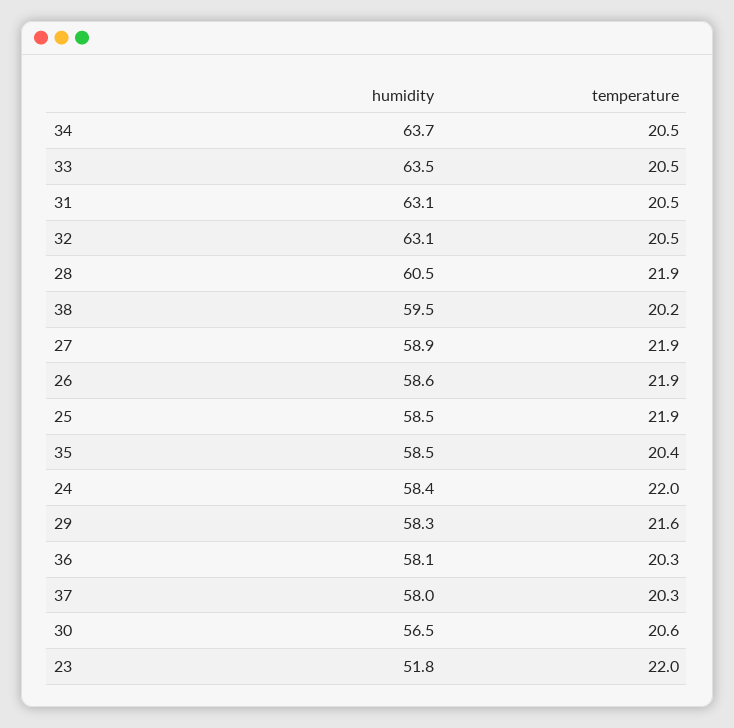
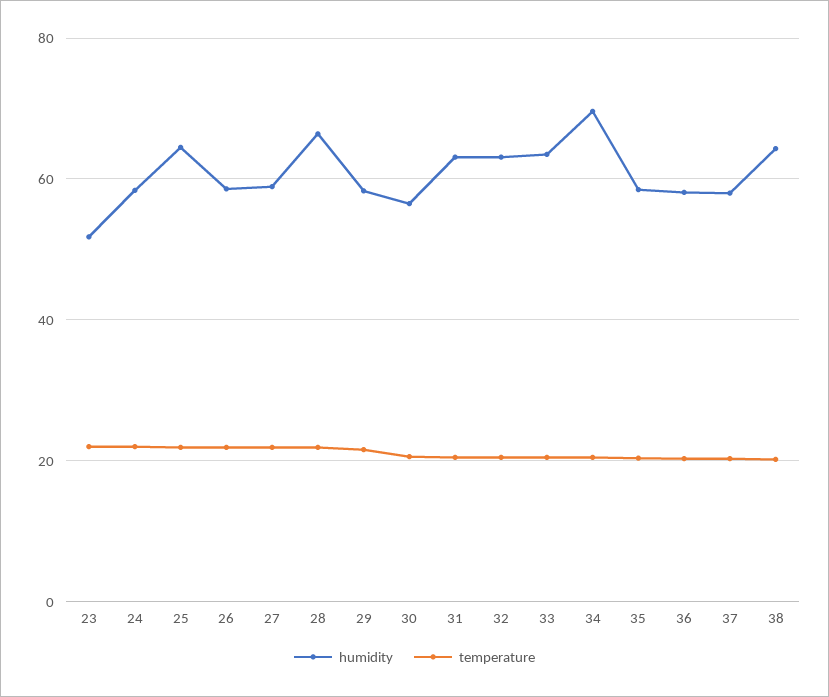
  {
    "humidity": {
-     "34": 63.7,
+     "34": 70,
      "33": 63.5,
      "31": 63.1,
      "32": 63.1,
-     "28": 60.5,
+     "28": 66,
-     "38": 59.5,
+     "38": 64,
      "27": 58.9,
      "26": 58.6,
-     "25": 58.5,
+     "25": 64,
      "35": 58.5,
      "24": 58.4,
      "29": 58.3,
      "36": 58.1,
      "37": 58,
      "30": 56.5,
      "23": 51.8
    },
    "temperature": {
      "34": 20.5,
      "33": 20.5,
      "31": 20.5,
      "32": 20.5,
      "28": 21.9,
      "38": 20.2,
      "27": 21.9,
      "26": 21.9,
      "25": 21.9,
      "35": 20.4,
      "24": 22,
      "29": 21.6,
      "36": 20.3,
      "37": 20.3,
      "30": 20.6,
      "23": 22
    }
  }

